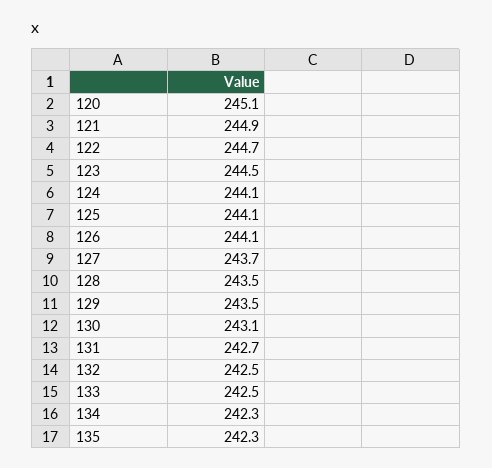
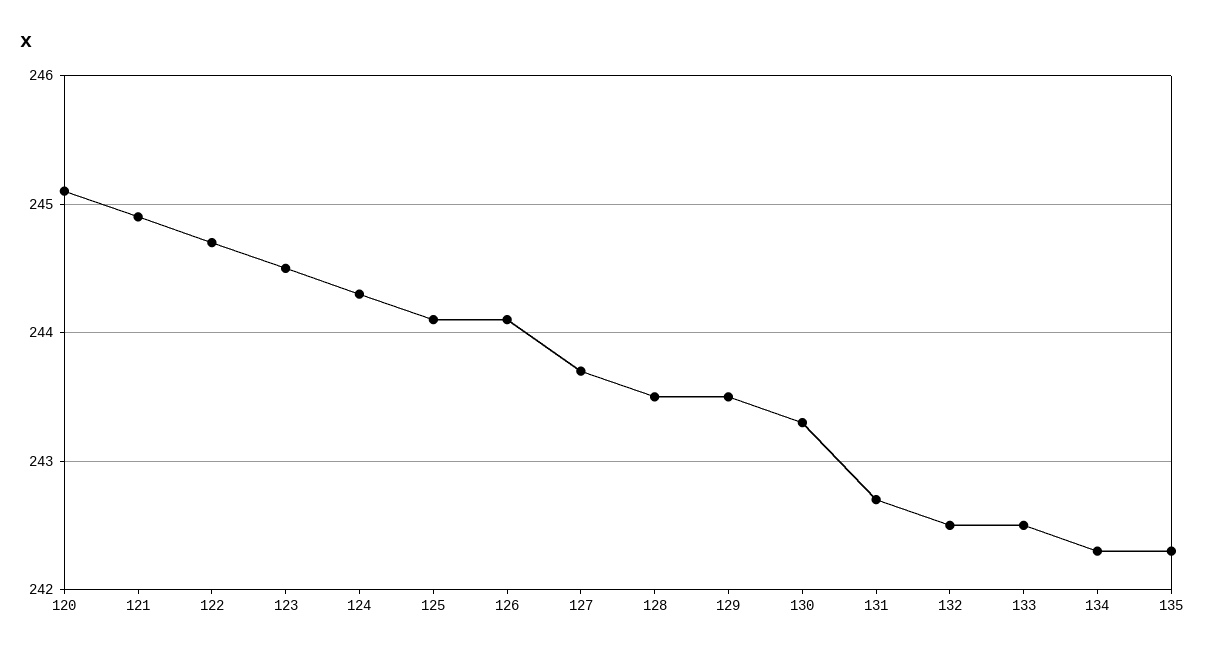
  {
    "120": 245.1,
    "121": 244.9,
    "122": 244.7,
    "123": 244.5,
-   "124": 244.1,
+   "124": 244.3,
    "125": 244.1,
    "126": 244.1,
    "127": 243.7,
    "128": 243.5,
    "129": 243.5,
-   "130": 243.1,
+   "130": 243.3,
    "131": 242.7,
    "132": 242.5,
    "133": 242.5,
    "134": 242.3,
    "135": 242.3
  }

